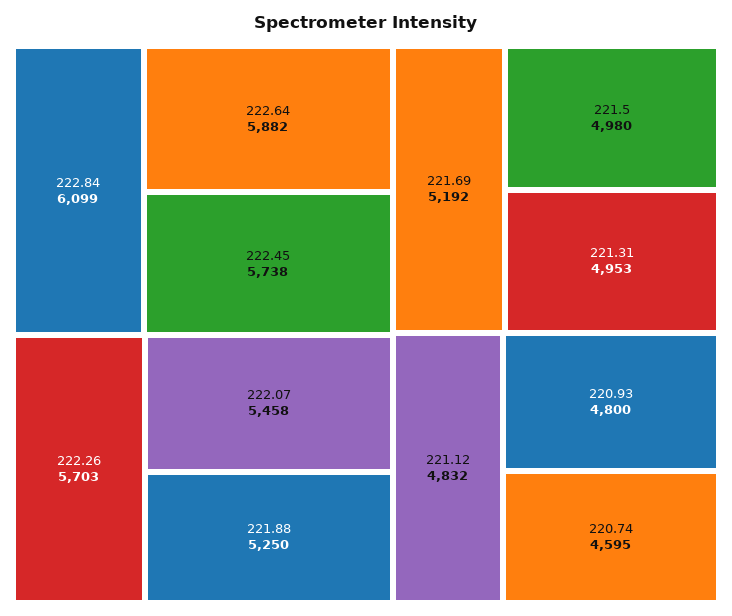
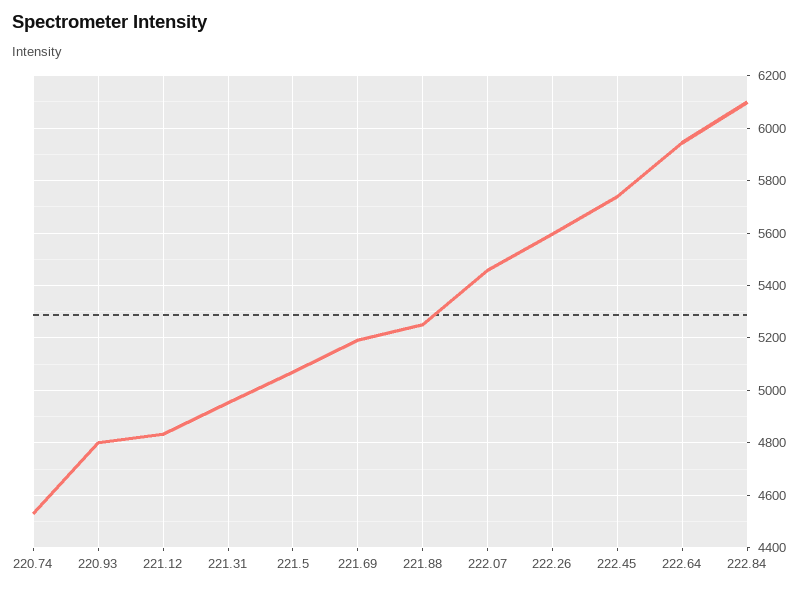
  {
    "222.84": 6099,
-   "222.64": 5882,
+   "222.64": 5950,
    "222.45": 5738,
-   "222.26": 5703,
+   "222.26": 5600,
    "222.07": 5458,
    "221.88": 5250,
    "221.69": 5192,
-   "221.5": 4980,
+   "221.5": 5075,
    "221.31": 4953,
    "221.12": 4832,
    "220.93": 4800,
-   "220.74": 4595
+   "220.74": 4525
  }

